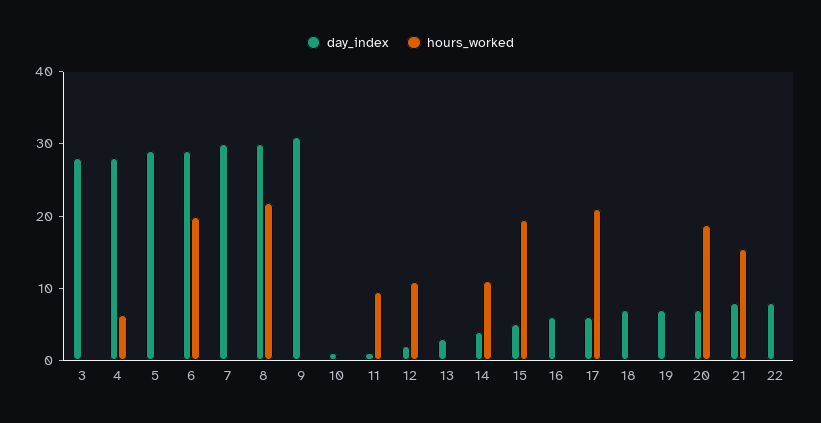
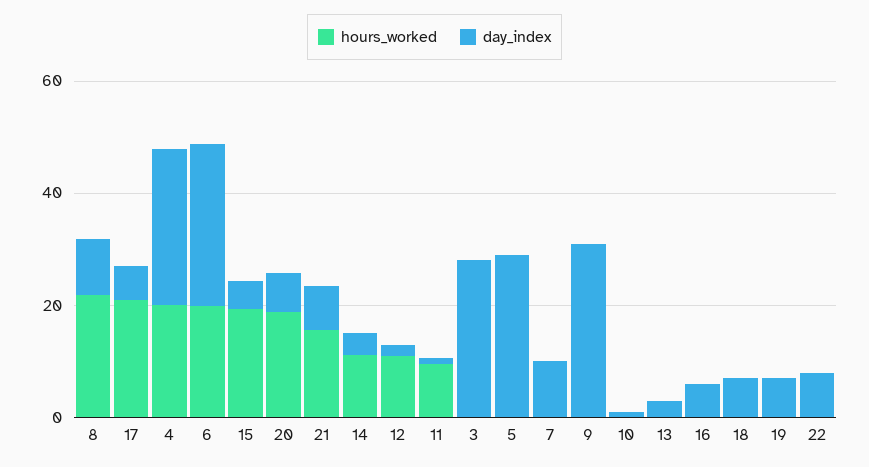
  {
    "day_index": {
      "3": 28,
      "4": 28,
      "5": 30,
      "6": 30,
-     "7": 30,
+     "7": 10,
-     "8": 30,
+     "8": 10,
      "9": 32,
      "10": 2,
      "11": 2,
      "12": 2,
      "13": 4,
      "14": 4,
      "15": 6,
      "16": 6,
      "17": 6,
      "18": 8,
      "19": 8,
      "20": 8,
      "21": 8,
      "22": 8
    },
    "hours_worked": {
      "3": 0,
-     "4": 6,
+     "4": 20,
      "5": 0,
      "6": 20,
      "7": 0,
      "8": 22,
      "9": 0,
      "10": 0,
      "11": 10,
      "12": 10,
      "13": 0,
      "14": 12,
      "15": 20,
      "16": 0,
      "17": 20,
      "18": 0,
      "19": 0,
      "20": 18,
      "21": 16,
      "22": 0
    }
  }

